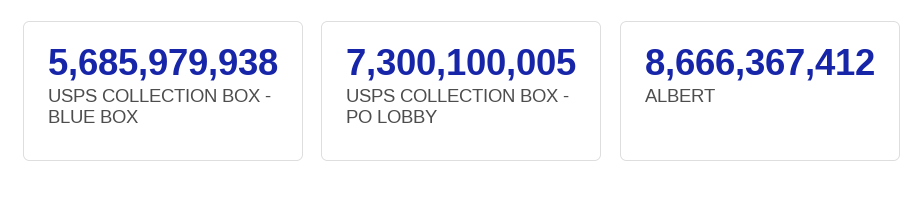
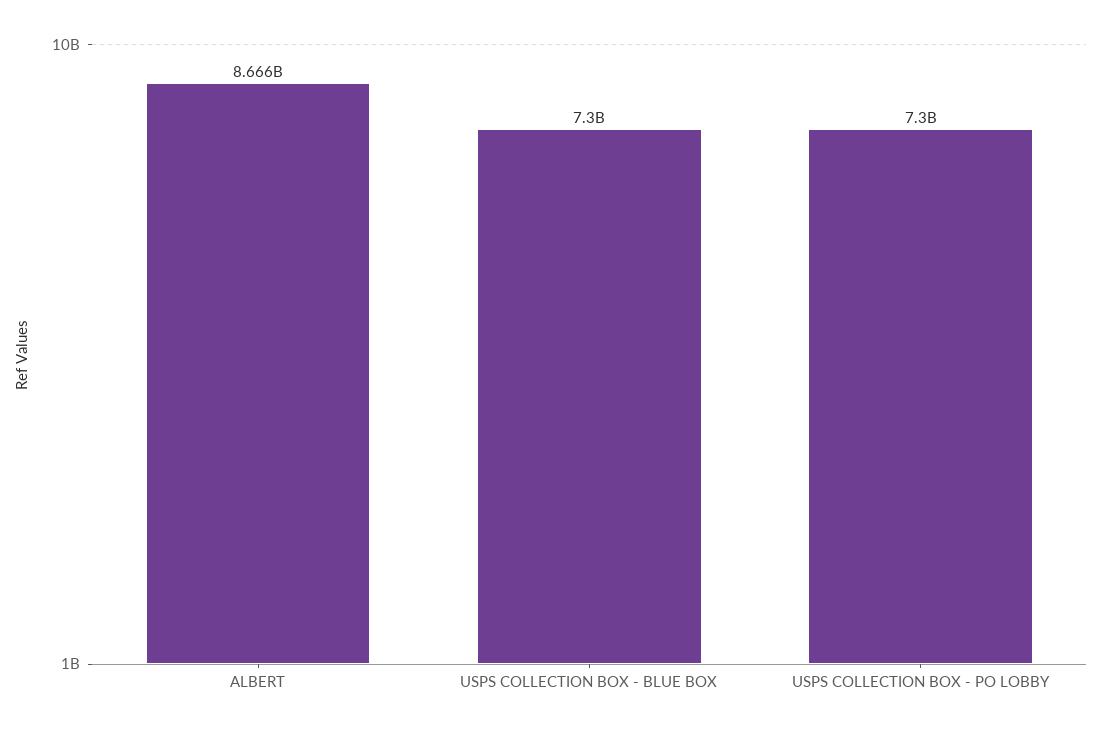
  {
-   "USPS COLLECTION BOX - BLUE BOX": 5685979938,
+   "USPS COLLECTION BOX - BLUE BOX": 7300000000,
    "USPS COLLECTION BOX - PO LOBBY": 7300100005,
    "ALBERT": 8666367412
  }

